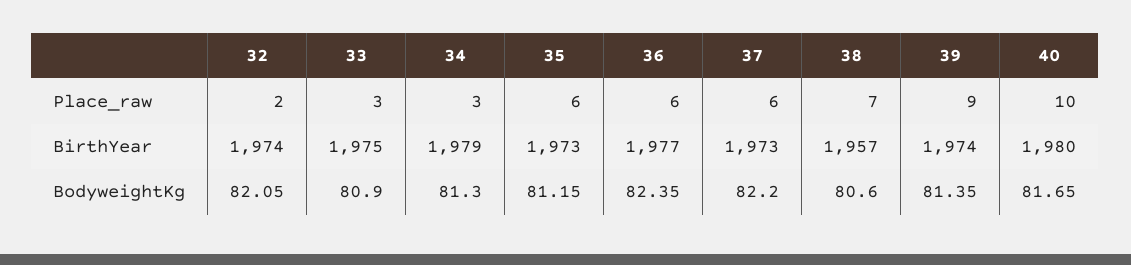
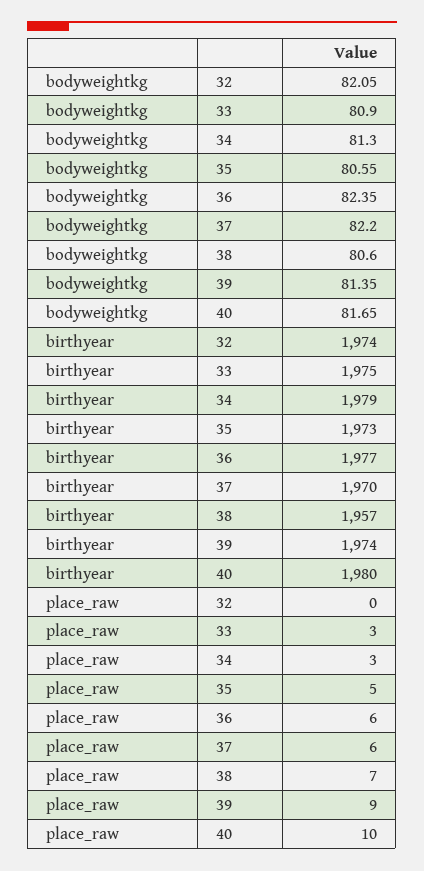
  {
    "32": {
-     "Place_raw": 2,
+     "Place_raw": 0,
      "BirthYear": 1974,
      "BodyweightKg": 82.05
    },
    "33": {
      "Place_raw": 3,
      "BirthYear": 1975,
      "BodyweightKg": 80.9
    },
    "34": {
      "Place_raw": 3,
      "BirthYear": 1979,
      "BodyweightKg": 81.3
    },
    "35": {
-     "Place_raw": 6,
+     "Place_raw": 5,
      "BirthYear": 1973,
-     "BodyweightKg": 81.15
+     "BodyweightKg": 80.55
    },
    "36": {
      "Place_raw": 6,
      "BirthYear": 1977,
      "BodyweightKg": 82.35
    },
    "37": {
      "Place_raw": 6,
-     "BirthYear": 1973,
+     "BirthYear": 1970,
      "BodyweightKg": 82.2
    },
    "38": {
      "Place_raw": 7,
      "BirthYear": 1957,
      "BodyweightKg": 80.6
    },
    "39": {
      "Place_raw": 9,
      "BirthYear": 1974,
      "BodyweightKg": 81.35
    },
    "40": {
      "Place_raw": 10,
      "BirthYear": 1980,
      "BodyweightKg": 81.65
    }
  }

